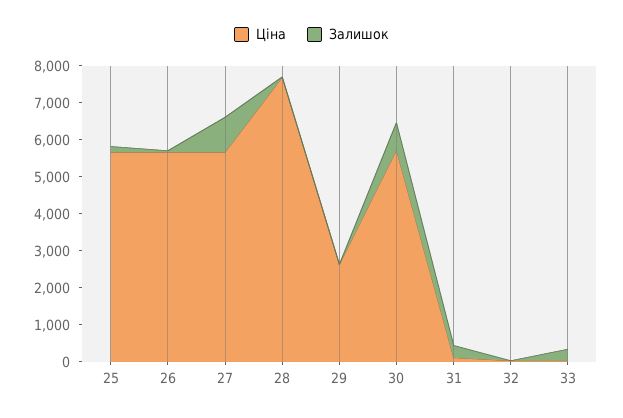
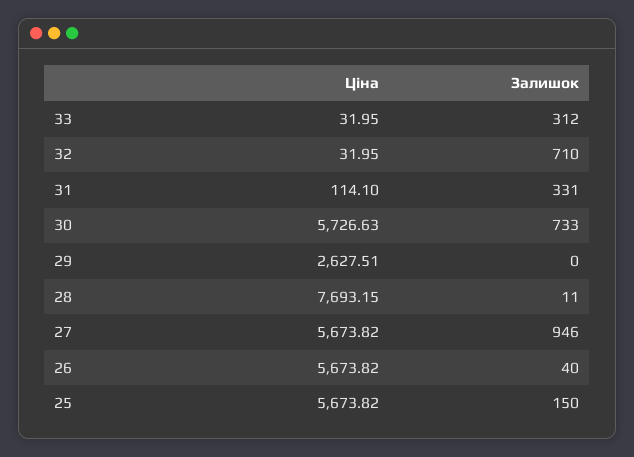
  {
    "Ціна": {
      "25": 5673.82,
      "26": 5673.82,
      "27": 5673.82,
      "28": 7693.15,
      "29": 2627.51,
      "30": 5726.63,
      "31": 114.1,
      "32": 31.95,
      "33": 31.95
    },
    "Залишок": {
      "25": 150,
      "26": 40,
      "27": 946,
      "28": 11,
      "29": 0,
      "30": 733,
      "31": 331,
-     "32": 0,
+     "32": 710,
      "33": 312
    }
  }

